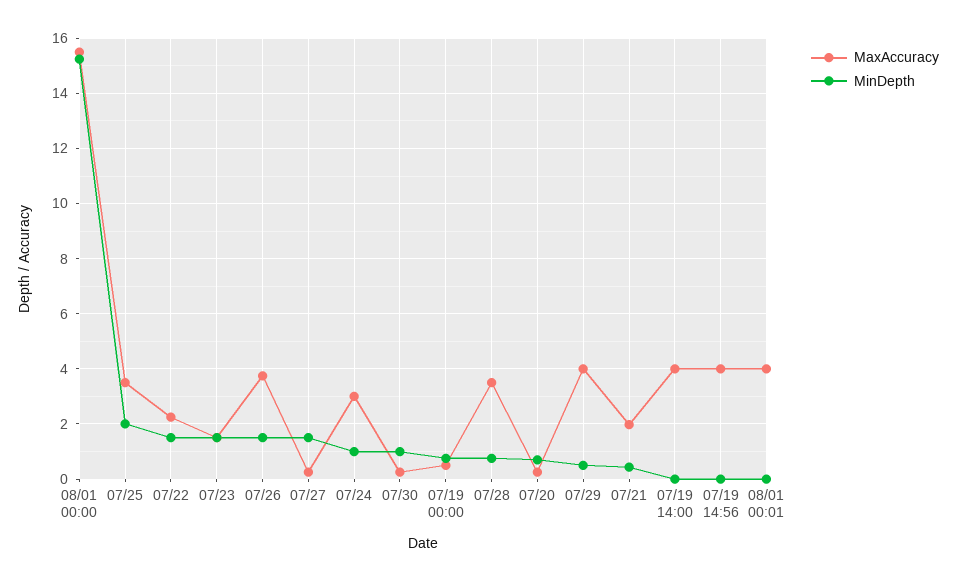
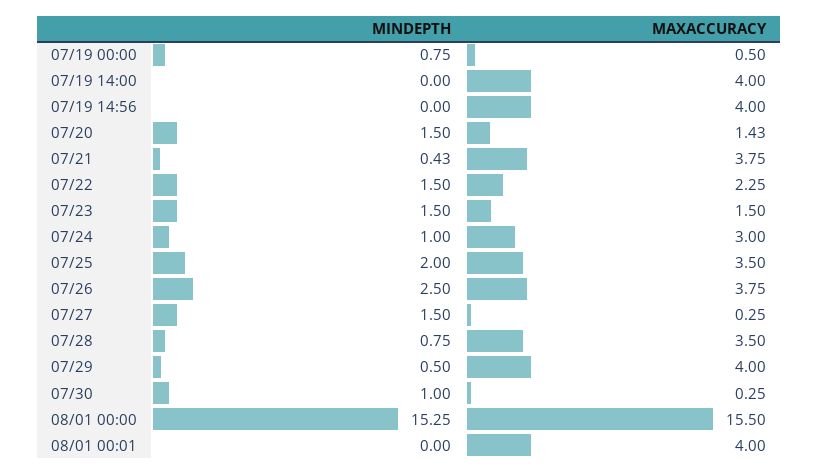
  {
    "MaxAccuracy": {
      "08/01 00:00": 15.5,
      "07/25": 3.5,
      "07/22": 2.25,
      "07/23": 1.5,
      "07/26": 3.75,
      "07/27": 0.25,
      "07/24": 3,
      "07/30": 0.25,
      "07/19 00:00": 0.5,
      "07/28": 3.5,
-     "07/20": 0.25,
+     "07/20": 1.43,
      "07/29": 4,
-     "07/21": 2,
+     "07/21": 3.75,
      "07/19 14:00": 4,
      "07/19 14:56": 4,
      "08/01 00:01": 4
    },
    "MinDepth": {
      "08/01 00:00": 15.25,
      "07/25": 2,
      "07/22": 1.5,
      "07/23": 1.5,
-     "07/26": 1.5,
+     "07/26": 2.5,
      "07/27": 1.5,
      "07/24": 1,
      "07/30": 1,
      "07/19 00:00": 0.75,
      "07/28": 0.75,
-     "07/20": 0.75,
+     "07/20": 1.5,
      "07/29": 0.5,
      "07/21": 0.43,
      "07/19 14:00": 0,
      "07/19 14:56": 0,
      "08/01 00:01": 0
    }
  }

